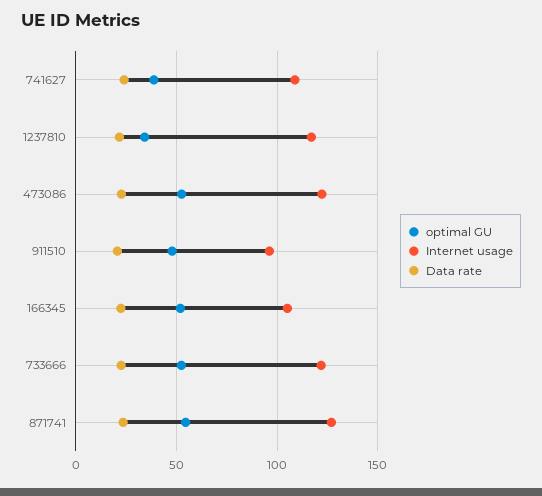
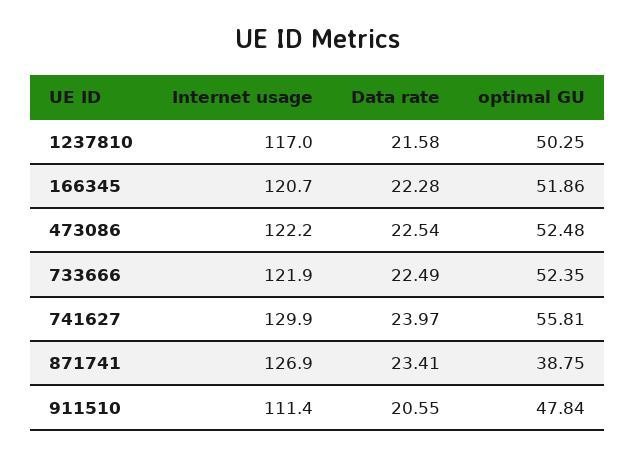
  {
    "optimal GU": {
-     "741627": 40,
+     "741627": 55.81,
-     "1237810": 35,
+     "1237810": 50.25,
      "473086": 52.48,
      "911510": 47.84,
      "166345": 51.86,
      "733666": 52.35,
-     "871741": 55
+     "871741": 38.75
    },
    "Internet usage": {
-     "741627": 110,
+     "741627": 129.9,
      "1237810": 117,
      "473086": 122.2,
-     "911510": 95,
+     "911510": 111.4,
-     "166345": 105,
+     "166345": 120.7,
      "733666": 121.9,
      "871741": 126.9
    },
    "Data rate": {
      "741627": 23.97,
      "1237810": 21.58,
      "473086": 22.54,
      "911510": 20.55,
      "166345": 22.28,
      "733666": 22.49,
      "871741": 23.41
    }
  }

